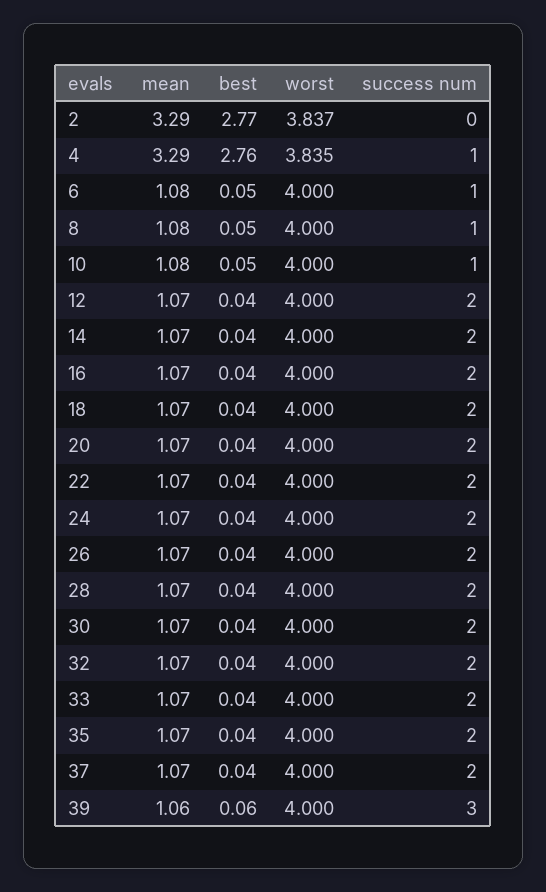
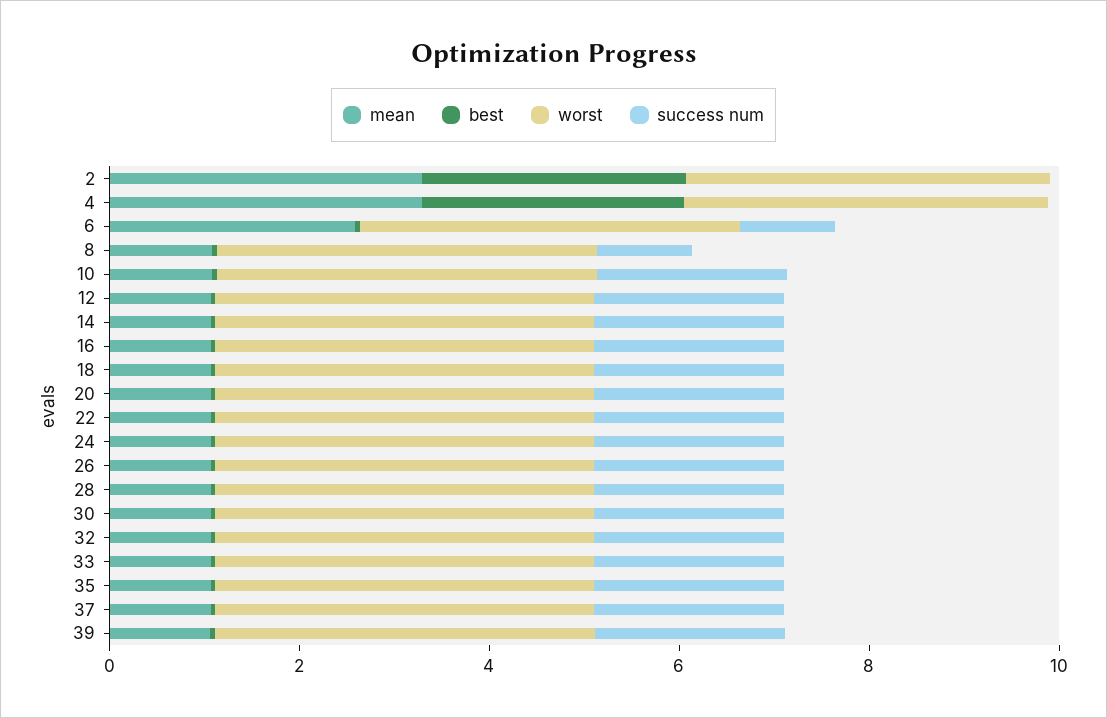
  {
    "mean": {
      "2": 3.29,
      "4": 3.29,
-     "6": 1.08,
+     "6": 2.5,
      "8": 1.08,
      "10": 1.08,
      "12": 1.07,
      "14": 1.07,
      "16": 1.07,
      "18": 1.07,
      "20": 1.07,
      "22": 1.07,
      "24": 1.07,
      "26": 1.07,
      "28": 1.07,
      "30": 1.07,
      "32": 1.07,
      "33": 1.07,
      "35": 1.07,
      "37": 1.07,
      "39": 1.06
    },
    "best": {
      "2": 2.77,
      "4": 2.76,
      "6": 0.05,
      "8": 0.05,
      "10": 0.05,
      "12": 0.04,
      "14": 0.04,
      "16": 0.04,
      "18": 0.04,
      "20": 0.04,
      "22": 0.04,
      "24": 0.04,
      "26": 0.04,
      "28": 0.04,
      "30": 0.04,
      "32": 0.04,
      "33": 0.04,
      "35": 0.04,
      "37": 0.04,
      "39": 0.06
    },
    "worst": {
      "2": 3.837,
      "4": 3.835,
      "6": 4,
      "8": 4,
      "10": 4,
      "12": 4,
      "14": 4,
      "16": 4,
      "18": 4,
      "20": 4,
      "22": 4,
      "24": 4,
      "26": 4,
      "28": 4,
      "30": 4,
      "32": 4,
      "33": 4,
      "35": 4,
      "37": 4,
      "39": 4
    },
    "success num": {
      "2": 0,
-     "4": 1,
+     "4": 0,
      "6": 1,
      "8": 1,
-     "10": 1,
+     "10": 2,
      "12": 2,
      "14": 2,
      "16": 2,
      "18": 2,
      "20": 2,
      "22": 2,
      "24": 2,
      "26": 2,
      "28": 2,
      "30": 2,
      "32": 2,
      "33": 2,
      "35": 2,
      "37": 2,
-     "39": 3
+     "39": 2
    }
  }

